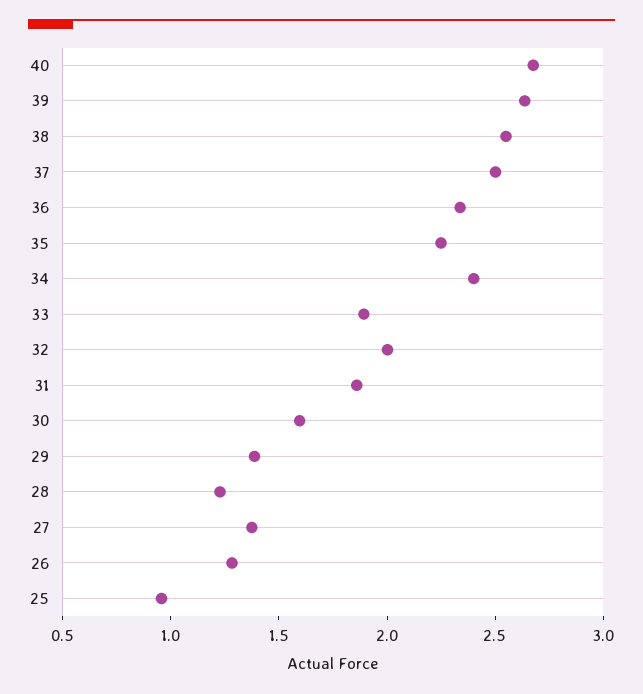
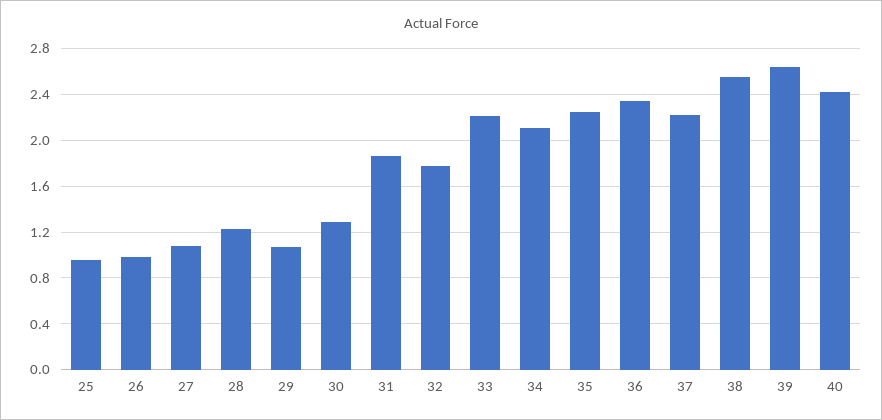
  {
-   "40": 2.7,
+   "40": 2.4,
    "39": 2.6,
    "38": 2.6,
-   "37": 2.5,
+   "37": 2.2,
    "36": 2.3,
    "35": 2.3,
-   "34": 2.4,
+   "34": 2.1,
-   "33": 1.9,
+   "33": 2.2,
-   "32": 2,
+   "32": 1.8,
    "31": 1.9,
-   "30": 1.6,
+   "30": 1.3,
-   "29": 1.4,
+   "29": 1.1,
    "28": 1.2,
-   "27": 1.4,
+   "27": 1.1,
-   "26": 1.3,
+   "26": 1,
    "25": 1
  }

